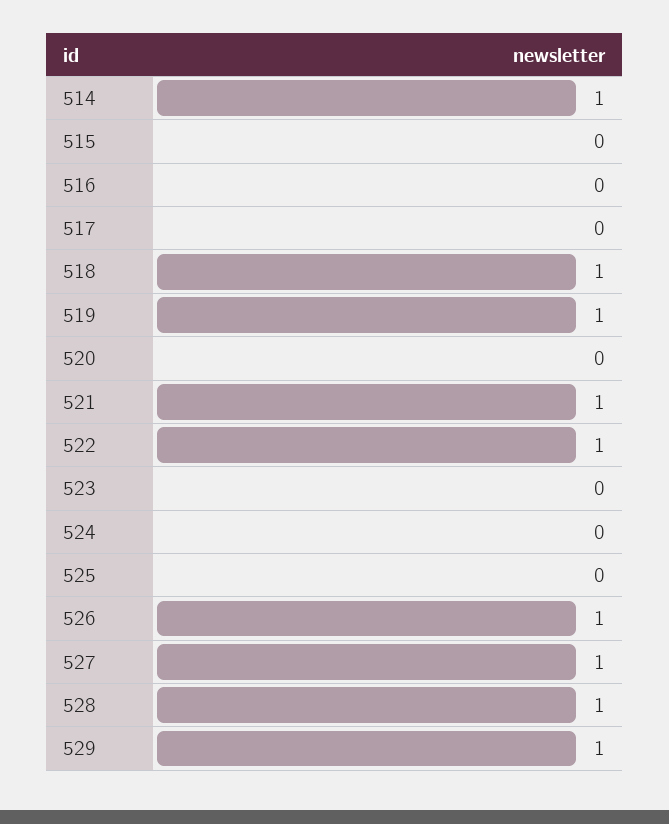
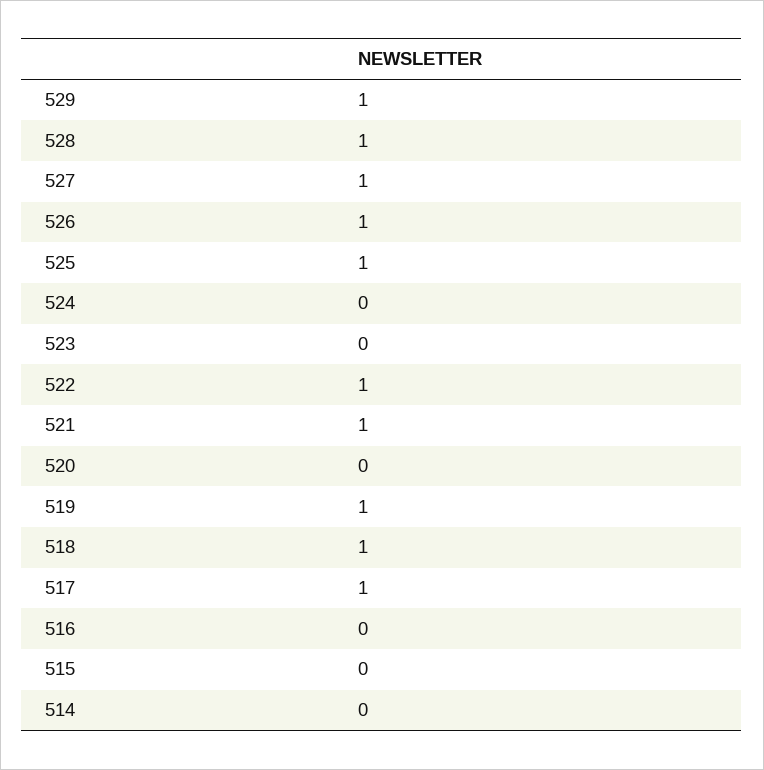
  {
-   "514": 1,
+   "514": 0,
    "515": 0,
    "516": 0,
-   "517": 0,
+   "517": 1,
    "518": 1,
    "519": 1,
    "520": 0,
    "521": 1,
    "522": 1,
    "523": 0,
    "524": 0,
-   "525": 0,
+   "525": 1,
    "526": 1,
    "527": 1,
    "528": 1,
    "529": 1
  }

